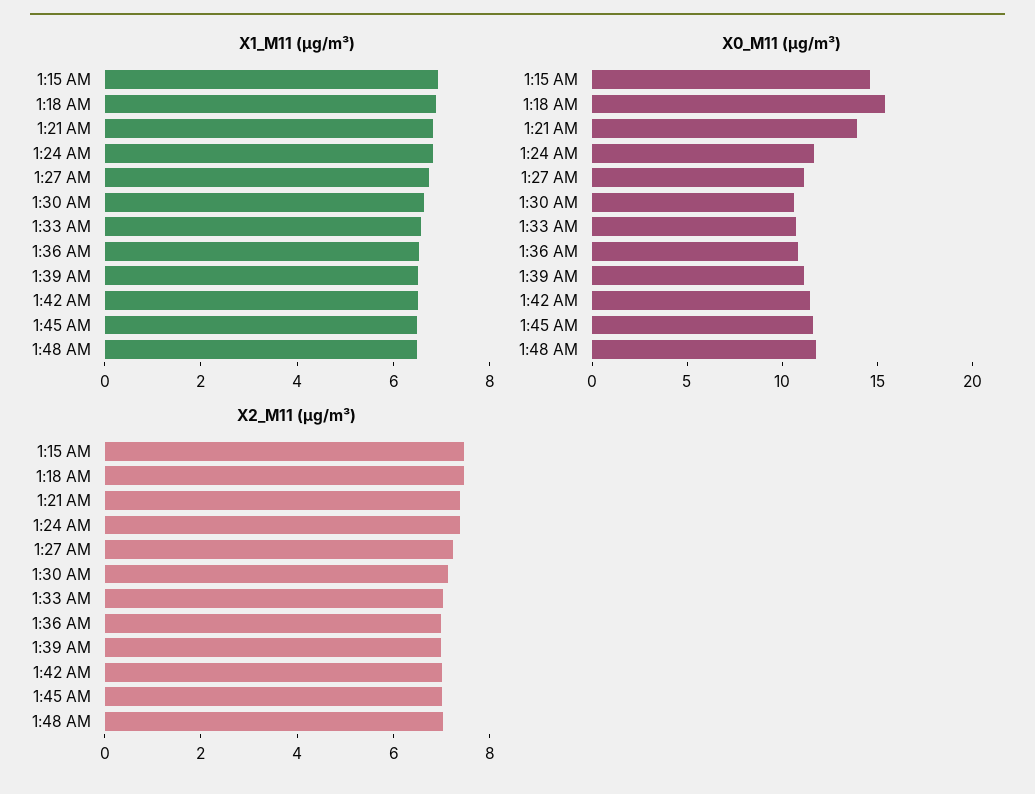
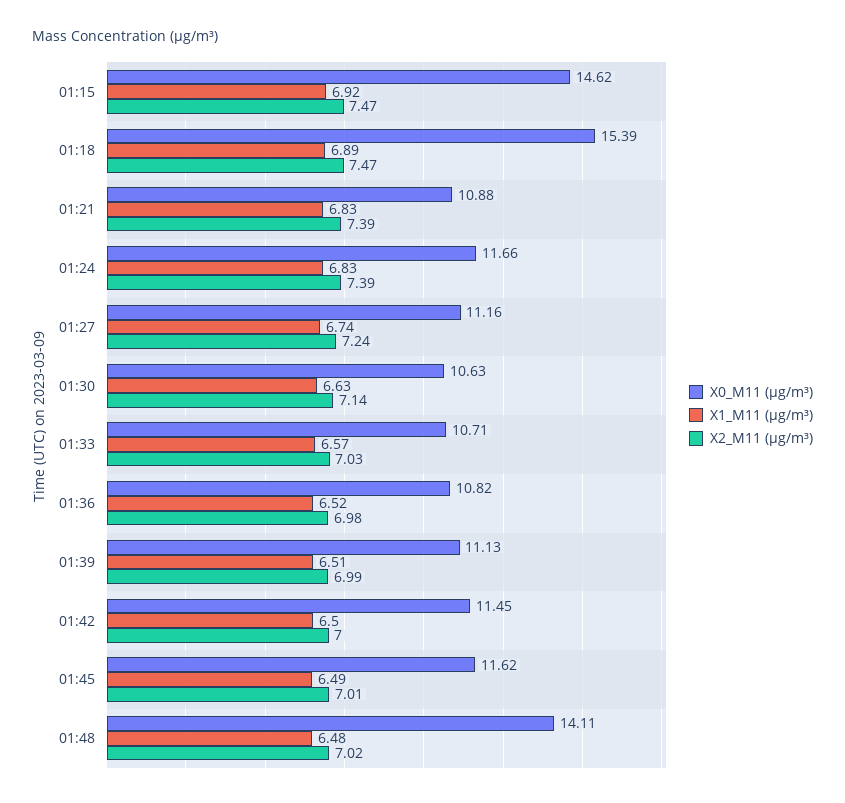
  {
    "X1_M11 (μg/m³)": {
      "1:15 AM": 6.92,
      "1:18 AM": 6.89,
      "1:21 AM": 6.83,
      "1:24 AM": 6.83,
      "1:27 AM": 6.74,
      "1:30 AM": 6.63,
      "1:33 AM": 6.57,
      "1:36 AM": 6.52,
      "1:39 AM": 6.51,
      "1:42 AM": 6.5,
      "1:45 AM": 6.49,
      "1:48 AM": 6.48
    },
    "X0_M11 (μg/m³)": {
      "1:15 AM": 14.62,
      "1:18 AM": 15.39,
-     "1:21 AM": 14,
+     "1:21 AM": 10.88,
      "1:24 AM": 11.66,
      "1:27 AM": 11.16,
      "1:30 AM": 10.63,
      "1:33 AM": 10.71,
      "1:36 AM": 10.82,
      "1:39 AM": 11.13,
      "1:42 AM": 11.45,
      "1:45 AM": 11.62,
-     "1:48 AM": 12
+     "1:48 AM": 14.11
    },
    "X2_M11 (μg/m³)": {
      "1:15 AM": 7.47,
      "1:18 AM": 7.47,
      "1:21 AM": 7.39,
      "1:24 AM": 7.39,
      "1:27 AM": 7.24,
      "1:30 AM": 7.14,
      "1:33 AM": 7.03,
      "1:36 AM": 6.98,
      "1:39 AM": 6.99,
      "1:42 AM": 7,
      "1:45 AM": 7.01,
      "1:48 AM": 7.02
    }
  }

